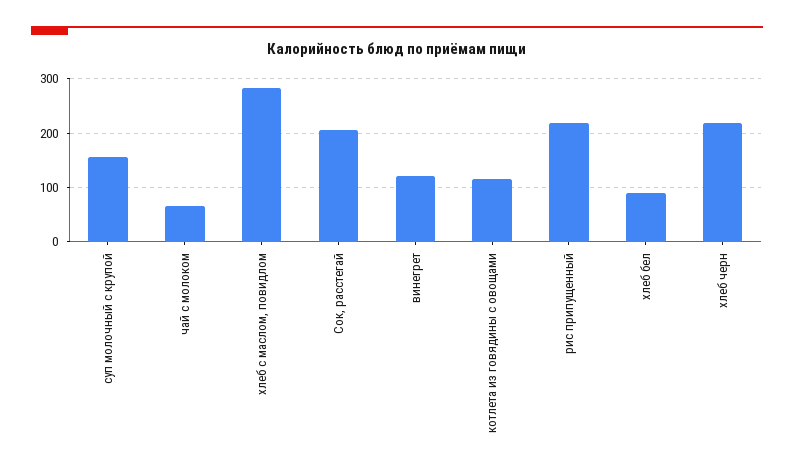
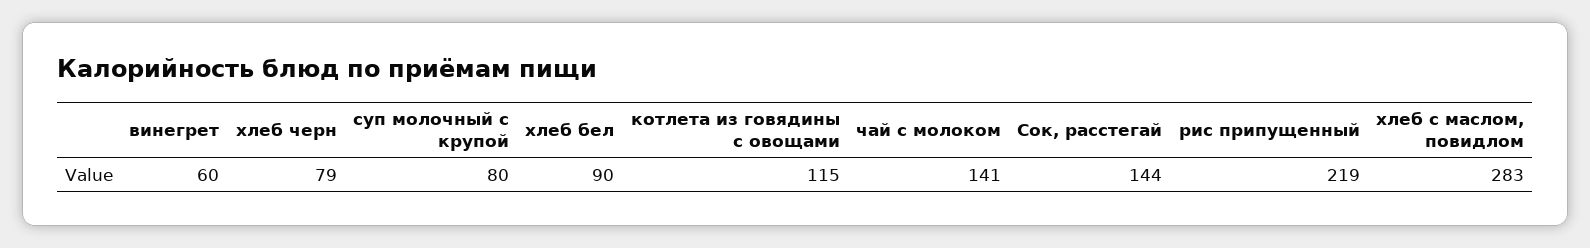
  {
-   "суп молочный с крупой": 160,
+   "суп молочный с крупой": 80,
-   "чай с молоком": 60,
+   "чай с молоком": 141,
    "хлеб с маслом, повидлом": 283,
-   "Сок, расстегай": 200,
+   "Сок, расстегай": 144,
-   "винегрет": 120,
+   "винегрет": 60,
    "котлета из говядины с овощами": 115,
    "рис припущенный": 219,
    "хлеб бел": 90,
-   "хлеб черн": 220
+   "хлеб черн": 79
  }

